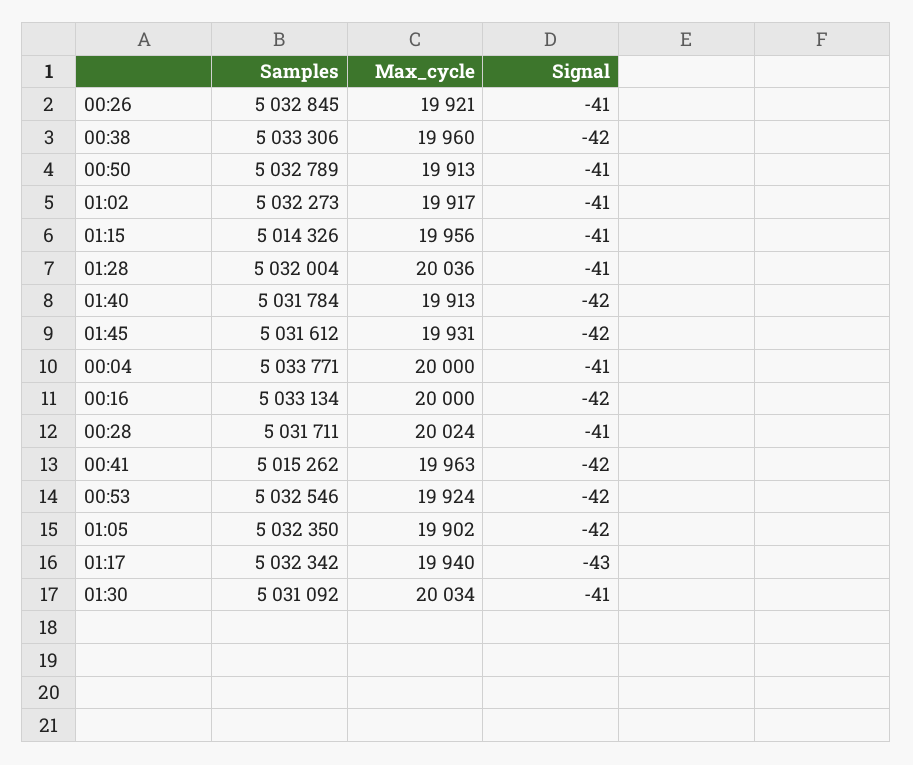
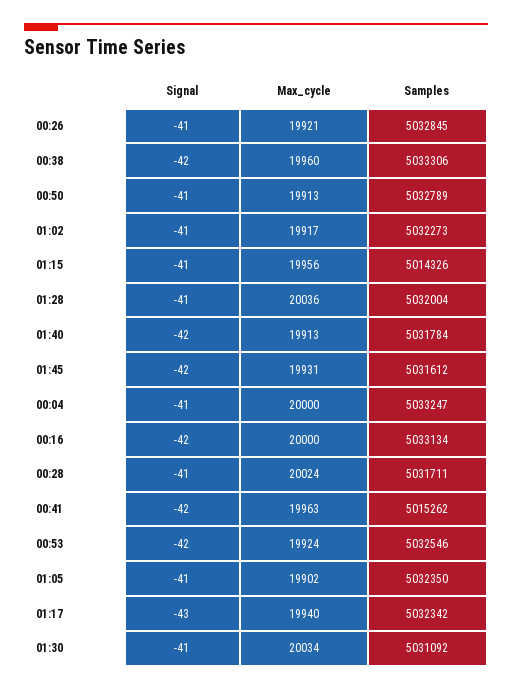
  {
    "Samples": {
      "00:26": 5032845,
      "00:38": 5033306,
      "00:50": 5032789,
      "01:02": 5032273,
      "01:15": 5014326,
      "01:28": 5032004,
      "01:40": 5031784,
      "01:45": 5031612,
-     "00:04": 5033771,
+     "00:04": 5033247,
      "00:16": 5033134,
      "00:28": 5031711,
      "00:41": 5015262,
      "00:53": 5032546,
      "01:05": 5032350,
      "01:17": 5032342,
      "01:30": 5031092
    },
    "Max_cycle": {
      "00:26": 19921,
      "00:38": 19960,
      "00:50": 19913,
      "01:02": 19917,
      "01:15": 19956,
      "01:28": 20036,
      "01:40": 19913,
      "01:45": 19931,
      "00:04": 20000,
      "00:16": 20000,
      "00:28": 20024,
      "00:41": 19963,
      "00:53": 19924,
      "01:05": 19902,
      "01:17": 19940,
      "01:30": 20034
    },
    "Signal": {
      "00:26": -41,
      "00:38": -42,
      "00:50": -41,
      "01:02": -41,
      "01:15": -41,
      "01:28": -41,
      "01:40": -42,
      "01:45": -42,
      "00:04": -41,
      "00:16": -42,
      "00:28": -41,
      "00:41": -42,
      "00:53": -42,
-     "01:05": -42,
+     "01:05": -41,
      "01:17": -43,
      "01:30": -41
    }
  }

